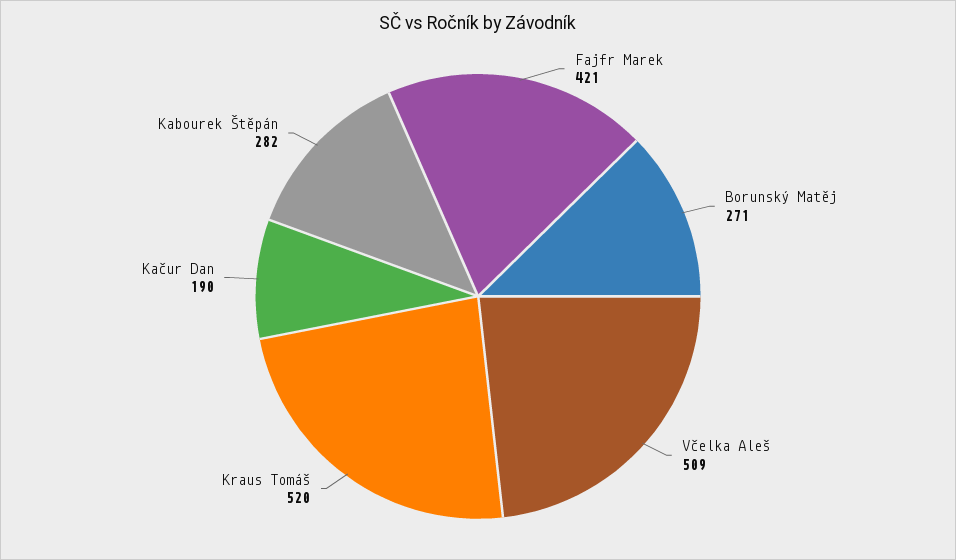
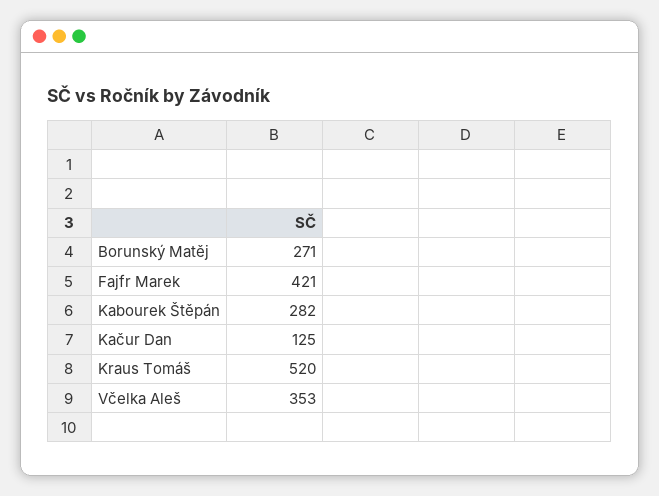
  {
    "Fajfr Marek": 421,
    "Borunský Matěj": 271,
-   "Včelka Aleš": 509,
+   "Včelka Aleš": 353,
    "Kraus Tomáš": 520,
-   "Kačur Dan": 190,
+   "Kačur Dan": 125,
    "Kabourek Štěpán": 282
  }

